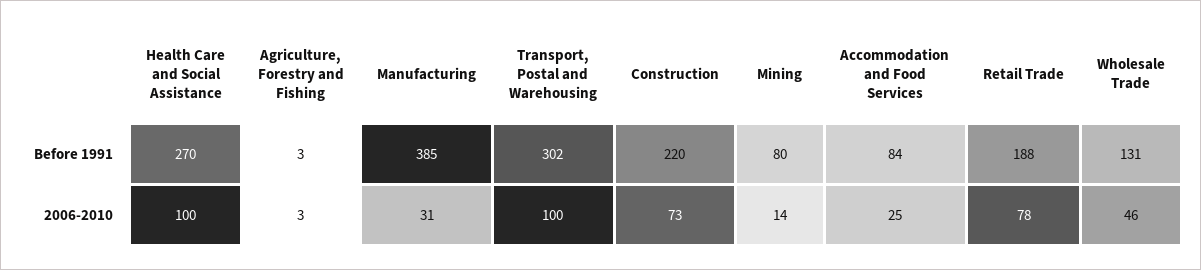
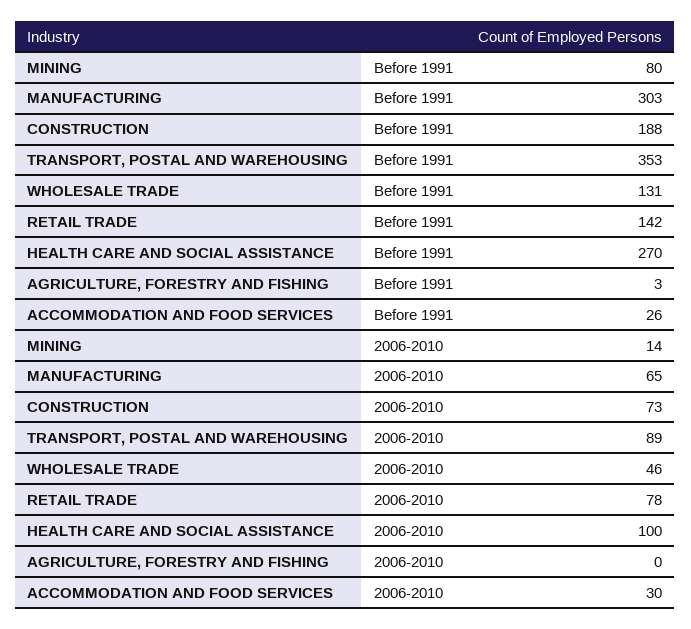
  {
    "Health Care and Social Assistance": {
      "Before 1991": 270,
      "2006-2010": 100
    },
    "Agriculture, Forestry and Fishing": {
      "Before 1991": 3,
-     "2006-2010": 3
+     "2006-2010": 0
    },
    "Manufacturing": {
-     "Before 1991": 385,
+     "Before 1991": 303,
-     "2006-2010": 31
+     "2006-2010": 65
    },
    "Transport, Postal and Warehousing": {
-     "Before 1991": 302,
+     "Before 1991": 353,
-     "2006-2010": 100
+     "2006-2010": 89
    },
    "Construction": {
-     "Before 1991": 220,
+     "Before 1991": 188,
      "2006-2010": 73
    },
    "Mining": {
      "Before 1991": 80,
      "2006-2010": 14
    },
    "Accommodation and Food Services": {
-     "Before 1991": 84,
+     "Before 1991": 26,
-     "2006-2010": 25
+     "2006-2010": 30
    },
    "Retail Trade": {
-     "Before 1991": 188,
+     "Before 1991": 142,
      "2006-2010": 78
    },
    "Wholesale Trade": {
      "Before 1991": 131,
      "2006-2010": 46
    }
  }

